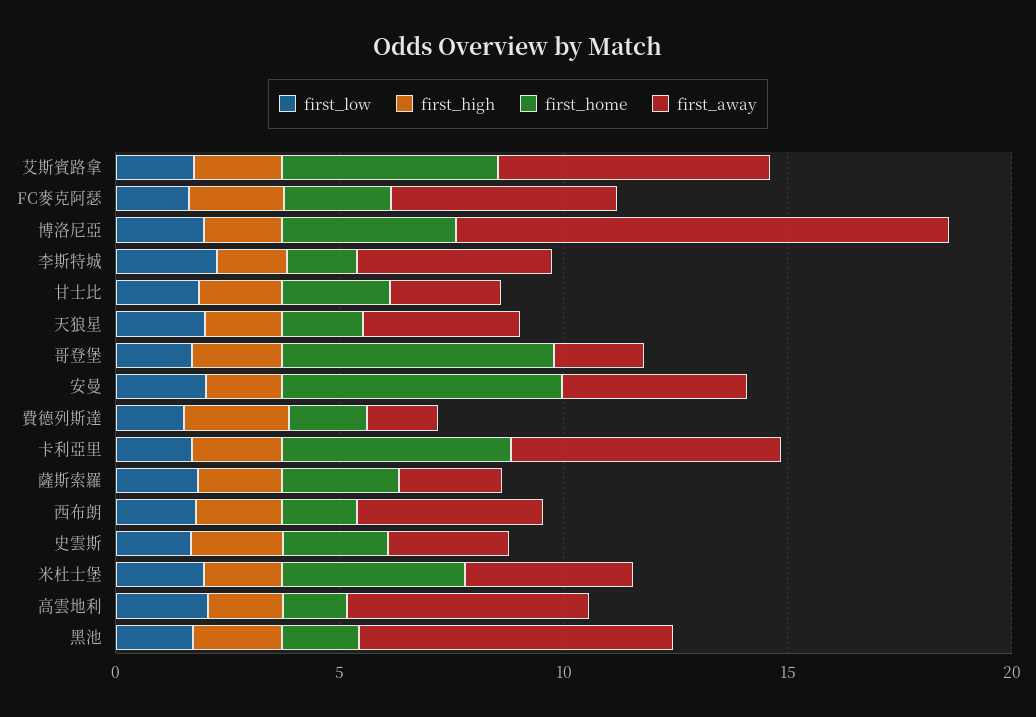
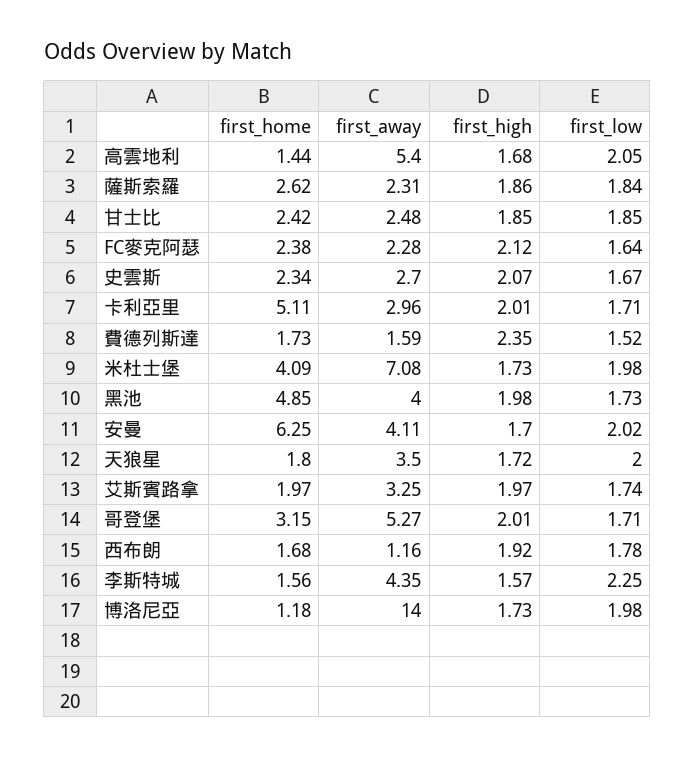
  {
    "first_low": {
      "艾斯賓路拿": 1.74,
      "FC麥克阿瑟": 1.64,
      "博洛尼亞": 1.98,
      "李斯特城": 2.25,
      "甘士比": 1.85,
      "天狼星": 2,
      "哥登堡": 1.71,
      "安曼": 2.02,
      "費德列斯達": 1.52,
      "卡利亞里": 1.71,
      "薩斯索羅": 1.84,
      "西布朗": 1.78,
      "史雲斯": 1.67,
      "米杜士堡": 1.98,
      "高雲地利": 2.05,
      "黑池": 1.73
    },
    "first_high": {
      "艾斯賓路拿": 1.97,
      "FC麥克阿瑟": 2.12,
      "博洛尼亞": 1.73,
      "李斯特城": 1.57,
      "甘士比": 1.85,
      "天狼星": 1.72,
      "哥登堡": 2.01,
      "安曼": 1.7,
      "費德列斯達": 2.35,
      "卡利亞里": 2.01,
      "薩斯索羅": 1.86,
      "西布朗": 1.92,
      "史雲斯": 2.07,
      "米杜士堡": 1.73,
      "高雲地利": 1.68,
      "黑池": 1.98
    },
    "first_home": {
-     "艾斯賓路拿": 5,
+     "艾斯賓路拿": 1.97,
      "FC麥克阿瑟": 2.38,
-     "博洛尼亞": 4,
+     "博洛尼亞": 1.18,
      "李斯特城": 1.56,
      "甘士比": 2.42,
      "天狼星": 1.8,
-     "哥登堡": 6,
+     "哥登堡": 3.15,
      "安曼": 6.25,
      "費德列斯達": 1.73,
      "卡利亞里": 5.11,
      "薩斯索羅": 2.62,
      "西布朗": 1.68,
      "史雲斯": 2.34,
      "米杜士堡": 4.09,
      "高雲地利": 1.44,
-     "黑池": 2
+     "黑池": 4.85
    },
    "first_away": {
-     "艾斯賓路拿": 6,
+     "艾斯賓路拿": 3.25,
-     "FC麥克阿瑟": 5,
+     "FC麥克阿瑟": 2.28,
-     "博洛尼亞": 11,
+     "博洛尼亞": 14,
      "李斯特城": 4.35,
      "甘士比": 2.48,
      "天狼星": 3.5,
-     "哥登堡": 2,
+     "哥登堡": 5.27,
      "安曼": 4.11,
      "費德列斯達": 1.59,
-     "卡利亞里": 6,
+     "卡利亞里": 2.96,
      "薩斯索羅": 2.31,
-     "西布朗": 4,
+     "西布朗": 1.16,
      "史雲斯": 2.7,
-     "米杜士堡": 4,
+     "米杜士堡": 7.08,
      "高雲地利": 5.4,
-     "黑池": 7
+     "黑池": 4
    }
  }

